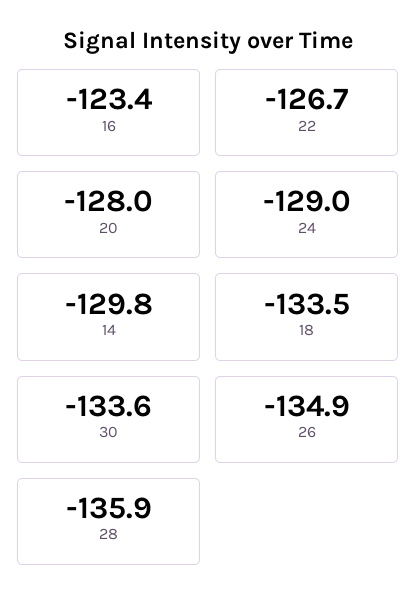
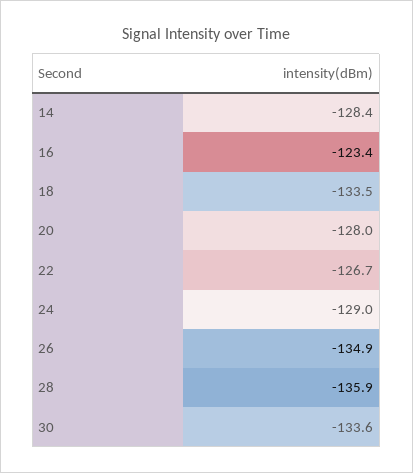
  {
    "16": -123.4,
    "22": -126.7,
    "20": -128,
    "24": -129,
-   "14": -129.8,
+   "14": -128.4,
    "18": -133.5,
    "30": -133.6,
    "26": -134.9,
    "28": -135.9
  }

